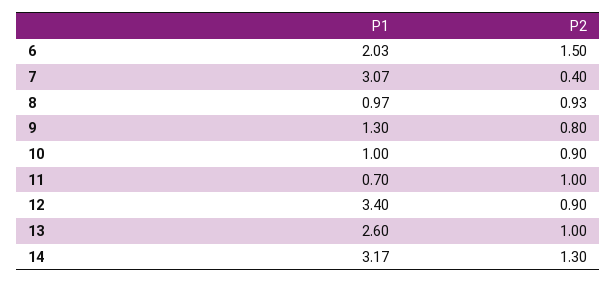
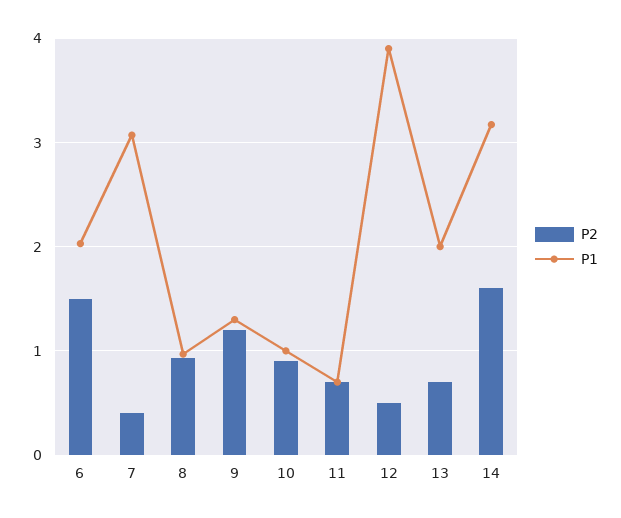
  {
    "P1": {
      "6": 2.03,
      "7": 3.07,
      "8": 0.97,
      "9": 1.3,
      "10": 1,
      "11": 0.7,
-     "12": 3.4,
+     "12": 3.9,
-     "13": 2.6,
+     "13": 2,
      "14": 3.17
    },
    "P2": {
      "6": 1.5,
      "7": 0.4,
      "8": 0.93,
-     "9": 0.8,
+     "9": 1.2,
      "10": 0.9,
-     "11": 1,
+     "11": 0.7,
-     "12": 0.9,
+     "12": 0.5,
-     "13": 1,
+     "13": 0.7,
-     "14": 1.3
+     "14": 1.6
    }
  }

